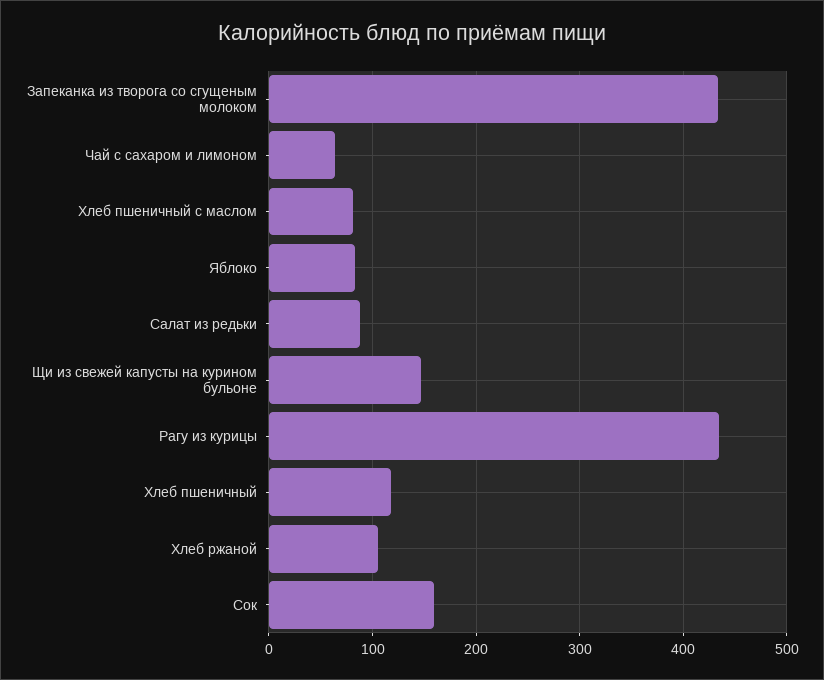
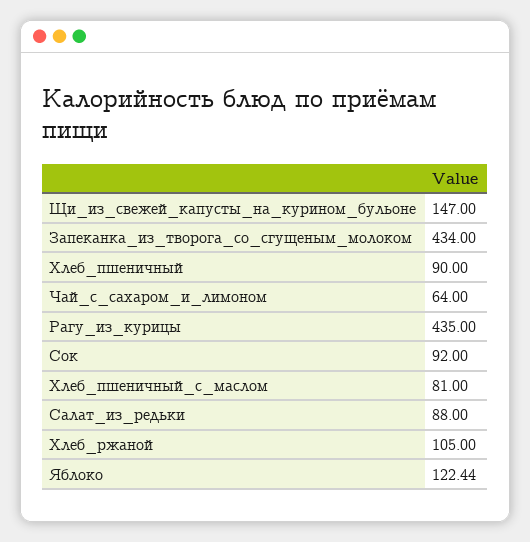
  {
    "Запеканка из творога со сгущеным молоком": 434,
    "Чай с сахаром и лимоном": 64,
    "Хлеб пшеничный с маслом": 81,
-   "Яблоко": 80,
+   "Яблоко": 122.44,
    "Салат из редьки": 88,
    "Щи из свежей капусты на курином бульоне": 147,
    "Рагу из курицы": 435,
-   "Хлеб пшеничный": 120,
+   "Хлеб пшеничный": 90,
    "Хлеб ржаной": 105,
-   "Сок": 160
+   "Сок": 92
  }

